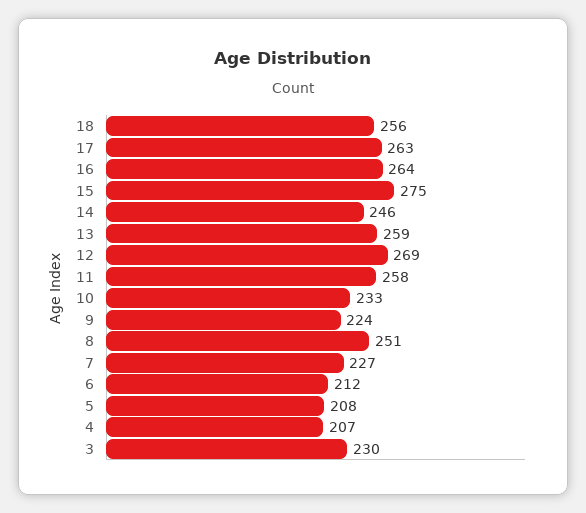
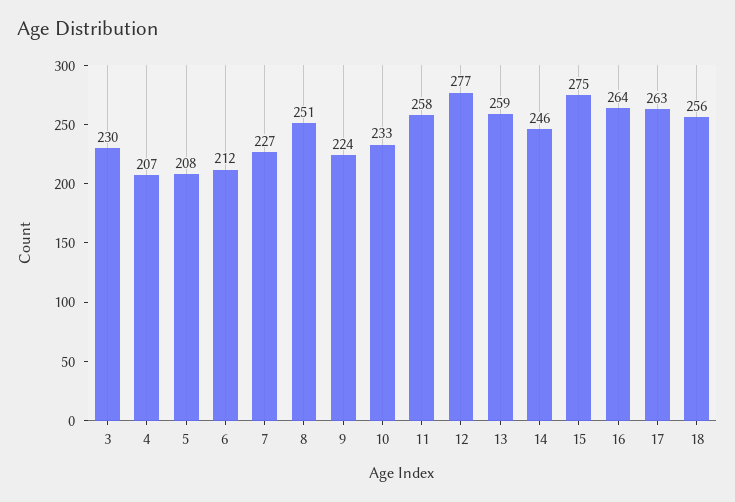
  {
    "18": 256,
    "17": 263,
    "16": 264,
    "15": 275,
    "14": 246,
    "13": 259,
-   "12": 269,
+   "12": 277,
    "11": 258,
    "10": 233,
    "9": 224,
    "8": 251,
    "7": 227,
    "6": 212,
    "5": 208,
    "4": 207,
    "3": 230
  }

